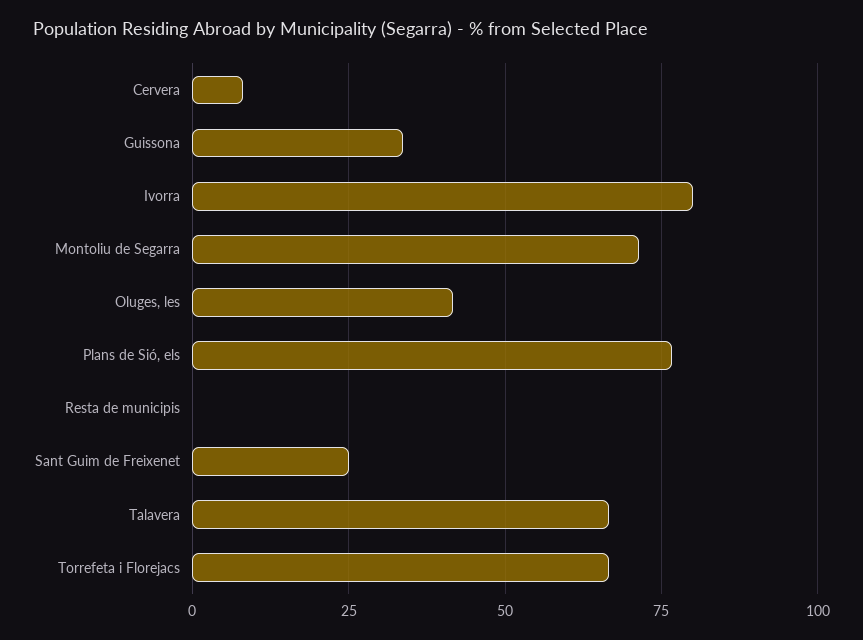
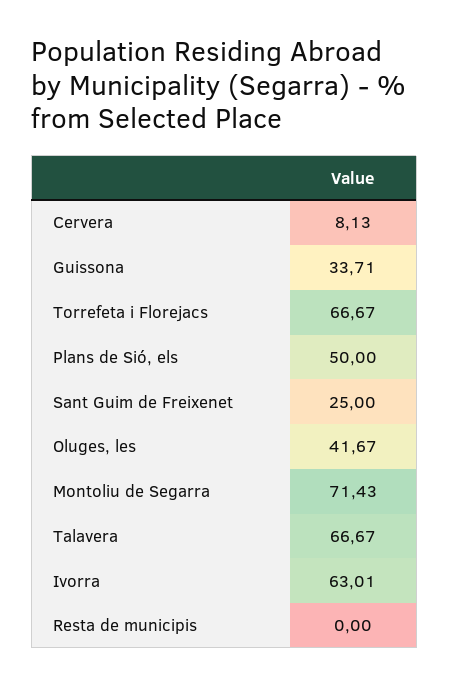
  {
    "Cervera": 8.13,
    "Guissona": 33.71,
-   "Ivorra": 80,
+   "Ivorra": 63.01,
    "Montoliu de Segarra": 71.43,
    "Oluges, les": 41.67,
-   "Plans de Sió, els": 77.5,
+   "Plans de Sió, els": 50,
    "Resta de municipis": 0,
    "Sant Guim de Freixenet": 25,
    "Talavera": 66.67,
    "Torrefeta i Florejacs": 66.67
  }

